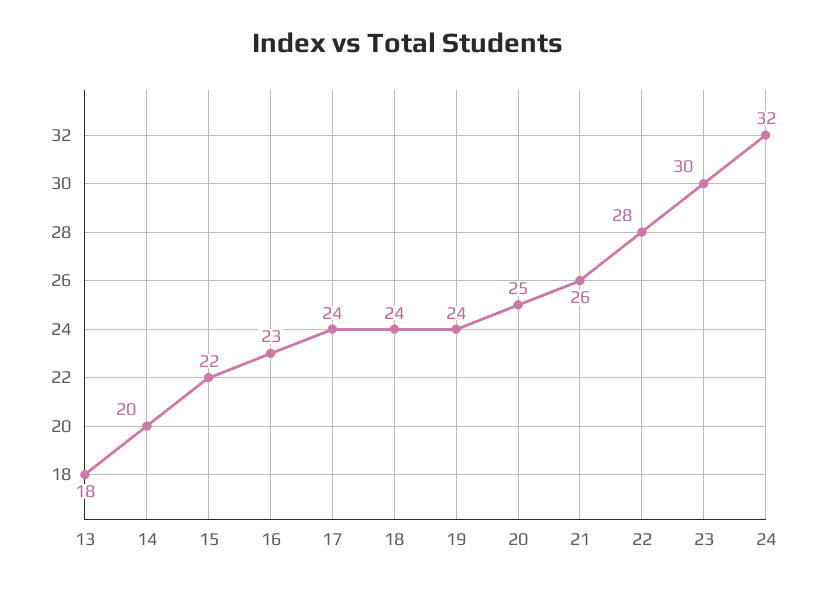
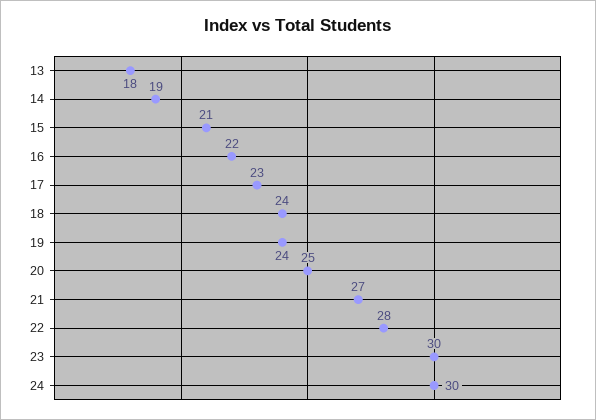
  {
    "13": 18,
-   "14": 20,
+   "14": 19,
-   "15": 22,
+   "15": 21,
-   "16": 23,
+   "16": 22,
-   "17": 24,
+   "17": 23,
    "18": 24,
    "19": 24,
    "20": 25,
-   "21": 26,
+   "21": 27,
    "22": 28,
    "23": 30,
-   "24": 32
+   "24": 30
  }

